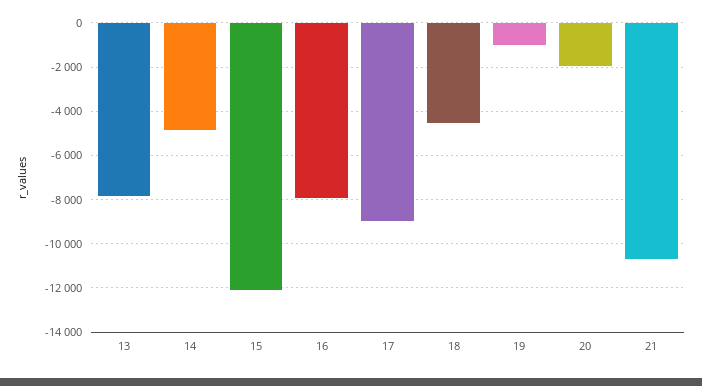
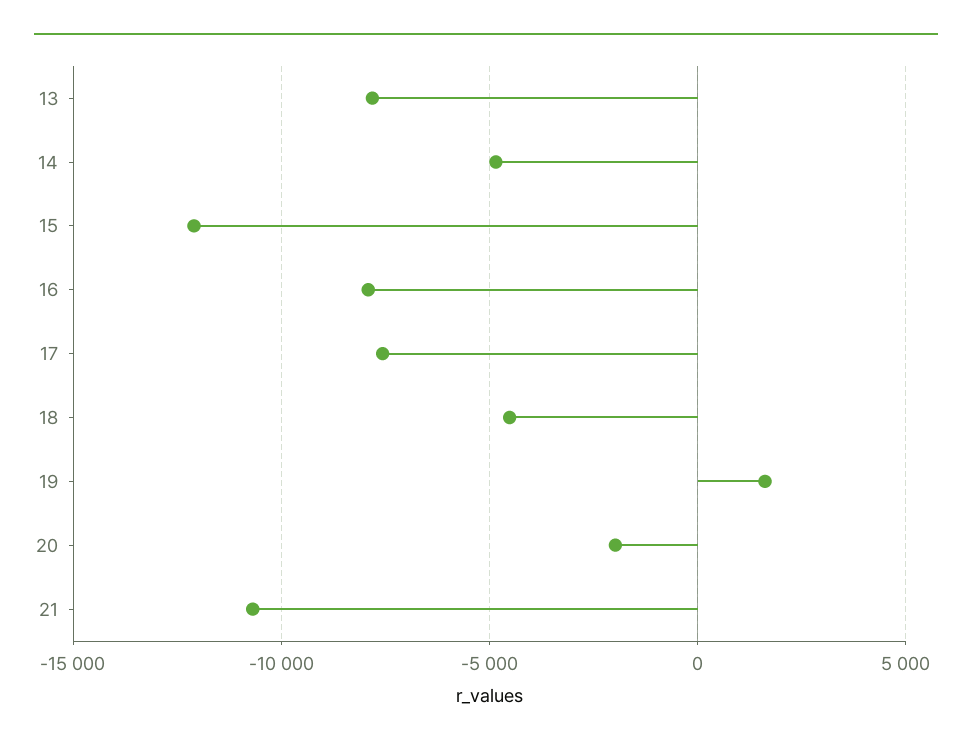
  {
    "13": -8000,
    "14": -5000,
    "15": -12000,
    "16": -8000,
-   "17": -9000,
+   "17": -7500,
    "18": -4500,
-   "19": -1000,
+   "19": 1500,
    "20": -2000,
    "21": -10500
  }

